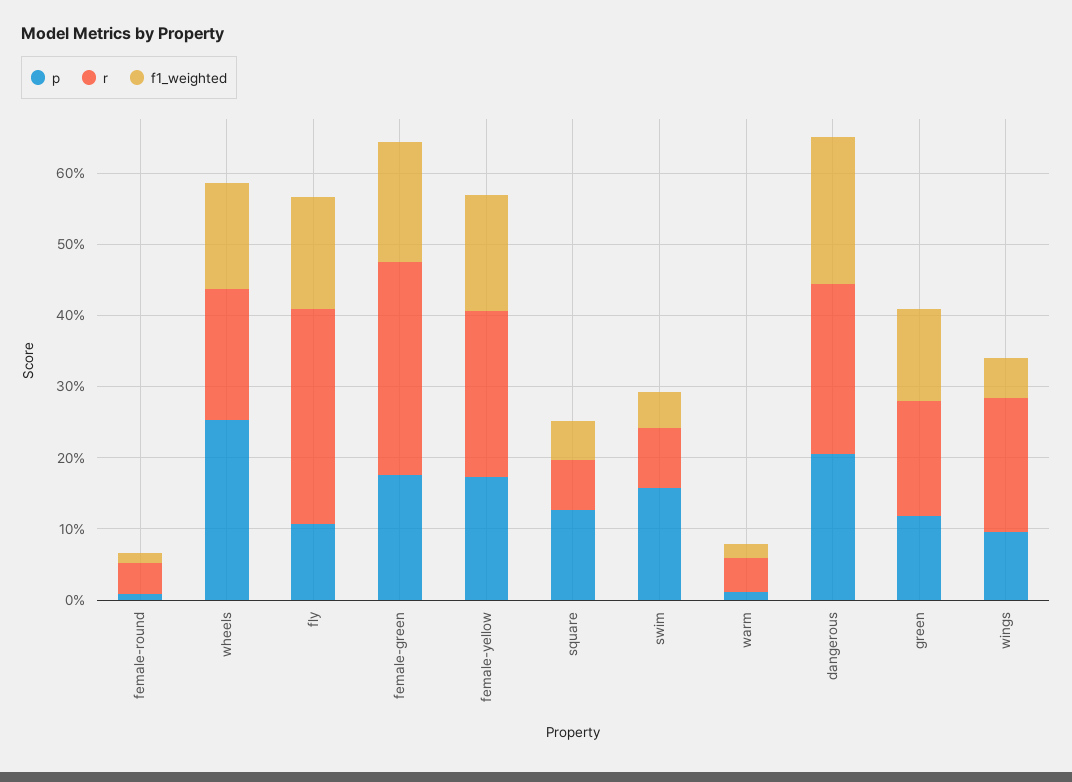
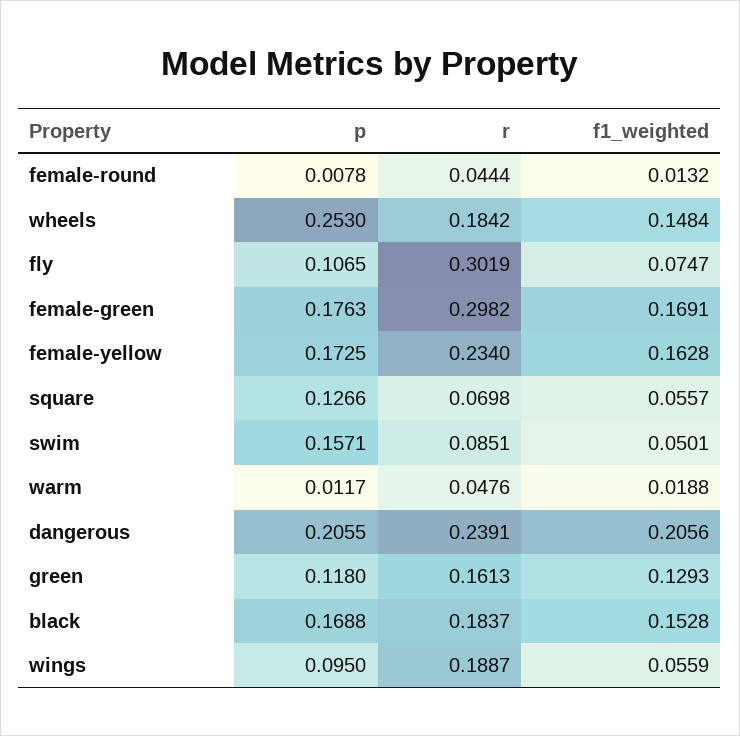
  {
    "p": {
      "female-round": 0.0078,
      "wheels": 0.253,
      "fly": 0.1065,
      "female-green": 0.1763,
      "female-yellow": 0.1725,
      "square": 0.1266,
      "swim": 0.1571,
      "warm": 0.0117,
      "dangerous": 0.2055,
      "green": 0.118,
-     "wings": 0.095
+     "wings": 0.095,
+     "black": 0.1688
    },
    "r": {
      "female-round": 0.0444,
      "wheels": 0.1842,
      "fly": 0.3019,
      "female-green": 0.2982,
      "female-yellow": 0.234,
      "square": 0.0698,
      "swim": 0.0851,
      "warm": 0.0476,
      "dangerous": 0.2391,
      "green": 0.1613,
-     "wings": 0.1887
+     "wings": 0.1887,
+     "black": 0.1837
    },
    "f1_weighted": {
      "female-round": 0.0132,
      "wheels": 0.1484,
-     "fly": 0.16,
+     "fly": 0.0747,
      "female-green": 0.1691,
      "female-yellow": 0.1628,
      "square": 0.0557,
      "swim": 0.0501,
      "warm": 0.0188,
      "dangerous": 0.2056,
      "green": 0.1293,
-     "wings": 0.0559
+     "wings": 0.0559,
+     "black": 0.1528
    }
  }

